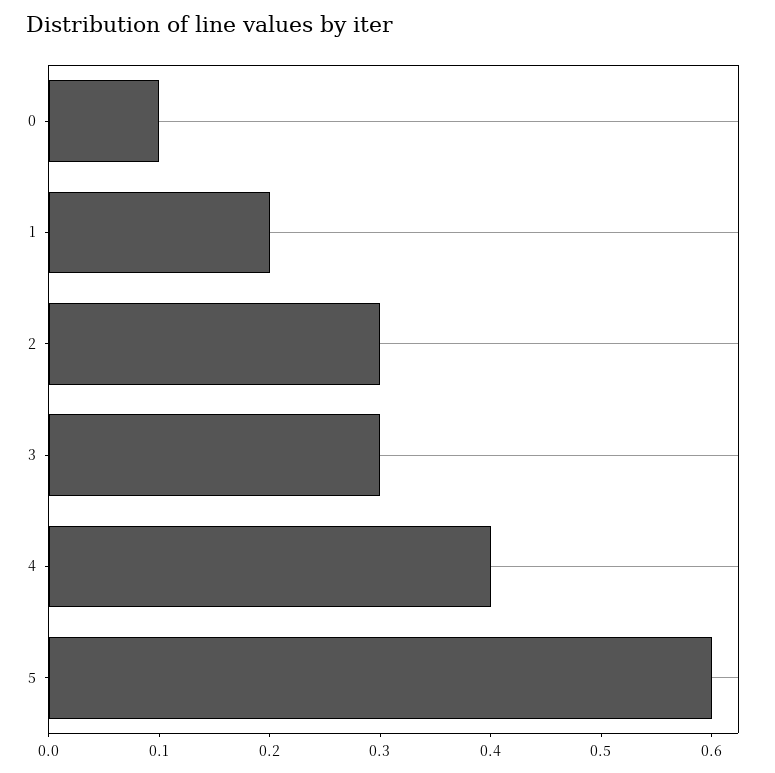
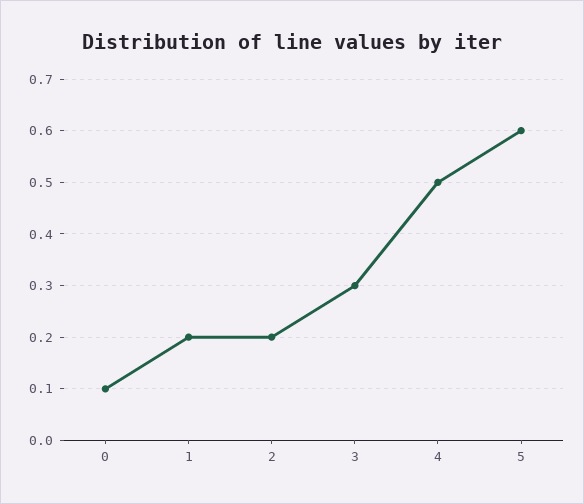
  {
    "0": 0.1,
    "1": 0.2,
-   "2": 0.3,
+   "2": 0.2,
    "3": 0.3,
-   "4": 0.4,
+   "4": 0.5,
    "5": 0.6
  }

